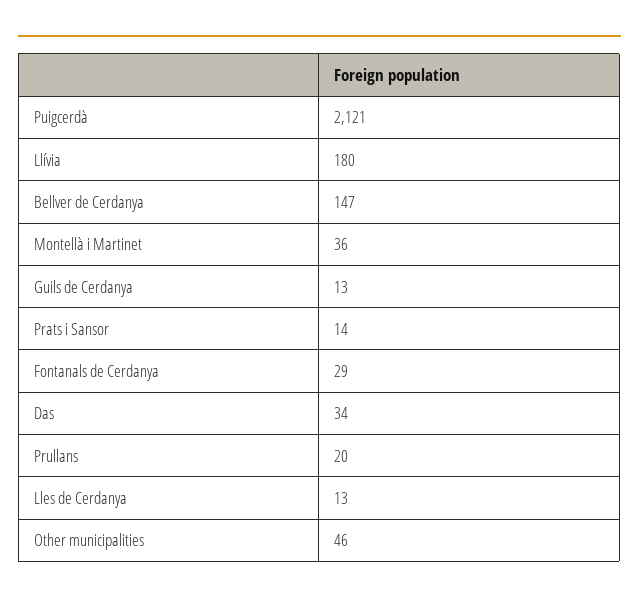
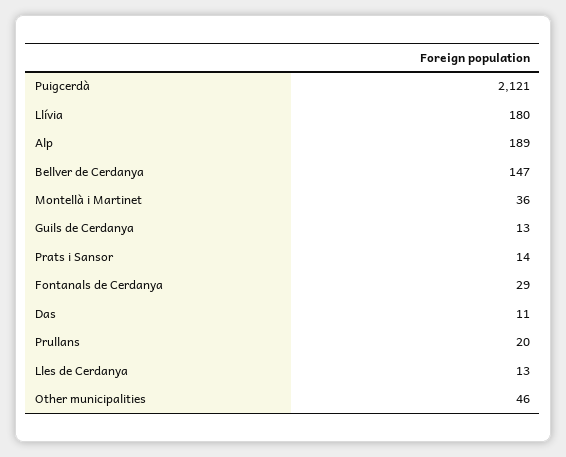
  {
    "Puigcerdà": 2121,
    "Llívia": 180,
    "Bellver de Cerdanya": 147,
    "Montellà i Martinet": 36,
    "Guils de Cerdanya": 13,
    "Prats i Sansor": 14,
    "Fontanals de Cerdanya": 29,
-   "Das": 34,
+   "Das": 11,
    "Prullans": 20,
    "Lles de Cerdanya": 13,
-   "Other municipalities": 46
+   "Other municipalities": 46,
+   "Alp": 189
  }

